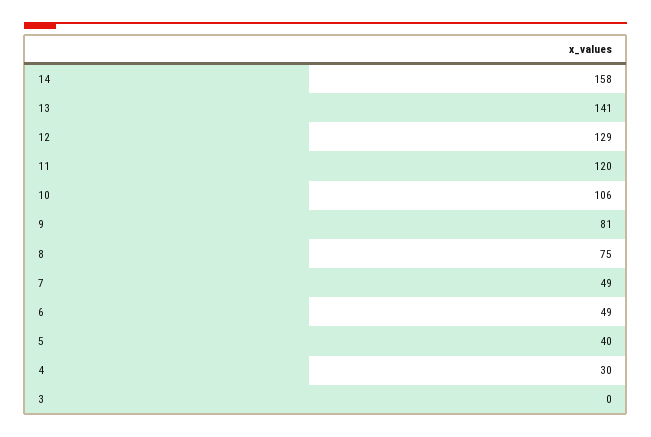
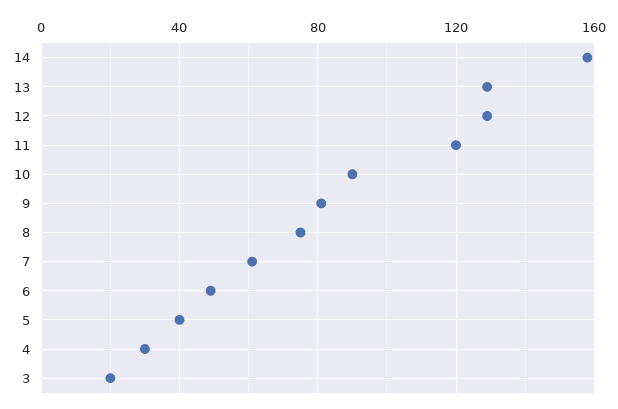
  {
    "14": 158,
-   "13": 141,
+   "13": 130,
    "12": 129,
    "11": 120,
-   "10": 106,
+   "10": 90,
    "9": 81,
    "8": 75,
-   "7": 49,
+   "7": 60,
    "6": 49,
    "5": 40,
    "4": 30,
-   "3": 0
+   "3": 20
  }

